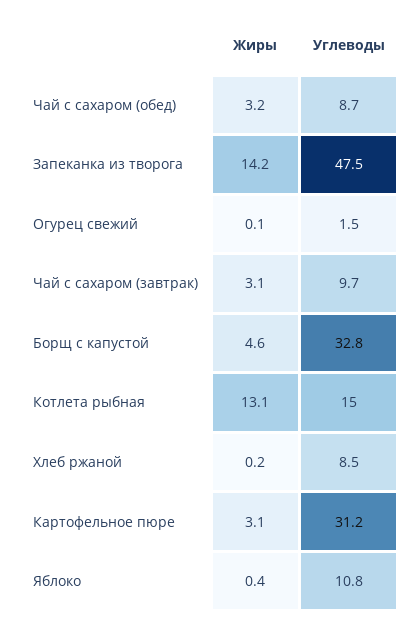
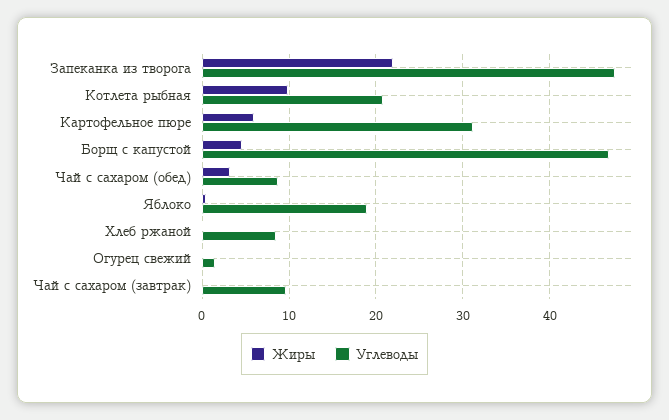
  {
    "Жиры": {
      "Чай с сахаром (обед)": 3.2,
-     "Запеканка из творога": 14.2,
+     "Запеканка из творога": 22,
      "Огурец свежий": 0.1,
-     "Чай с сахаром (завтрак)": 3.1,
+     "Чай с сахаром (завтрак)": 0,
      "Борщ с капустой": 4.6,
-     "Котлета рыбная": 13.1,
+     "Котлета рыбная": 10,
      "Хлеб ржаной": 0.2,
-     "Картофельное пюре": 3.1,
+     "Картофельное пюре": 6,
      "Яблоко": 0.4
    },
    "Углеводы": {
      "Чай с сахаром (обед)": 8.7,
      "Запеканка из творога": 47.5,
      "Огурец свежий": 1.5,
      "Чай с сахаром (завтрак)": 9.7,
-     "Борщ с капустой": 32.8,
+     "Борщ с капустой": 47,
-     "Котлета рыбная": 15,
+     "Котлета рыбная": 21,
      "Хлеб ржаной": 8.5,
      "Картофельное пюре": 31.2,
-     "Яблоко": 10.8
+     "Яблоко": 19
    }
  }

